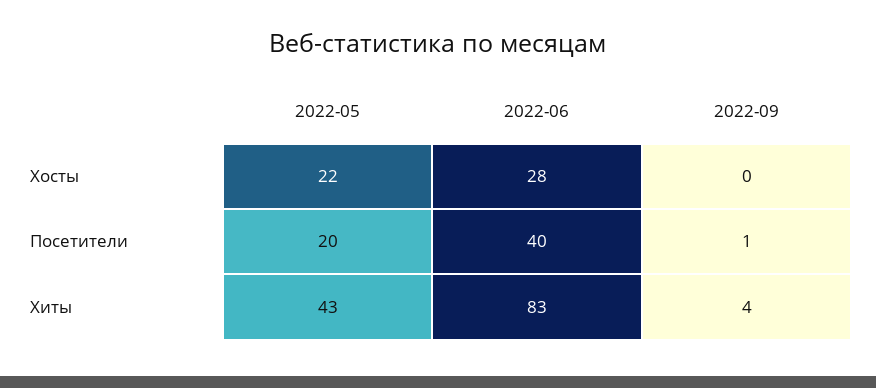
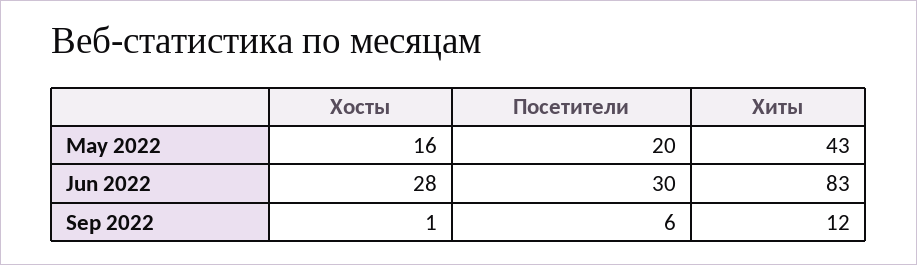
  {
    "2022-05": {
-     "Хосты": 22,
+     "Хосты": 16,
      "Посетители": 20,
      "Хиты": 43
    },
    "2022-06": {
      "Хосты": 28,
-     "Посетители": 40,
+     "Посетители": 30,
      "Хиты": 83
    },
    "2022-09": {
-     "Хосты": 0,
+     "Хосты": 1,
-     "Посетители": 1,
+     "Посетители": 6,
-     "Хиты": 4
+     "Хиты": 12
    }
  }

